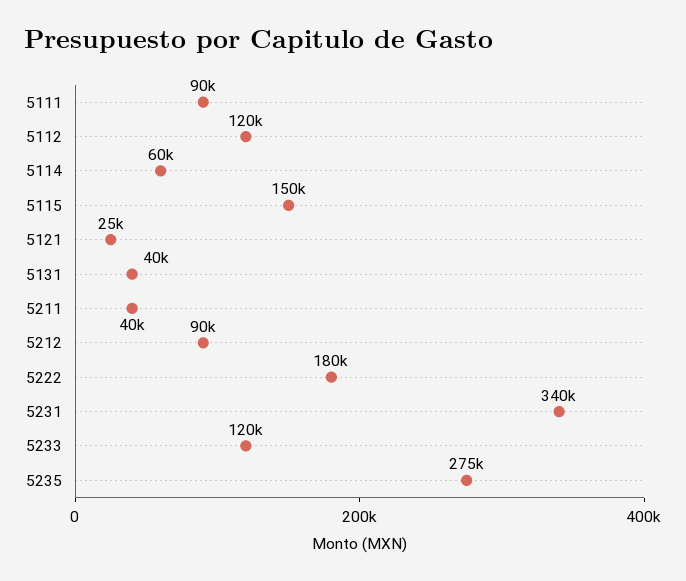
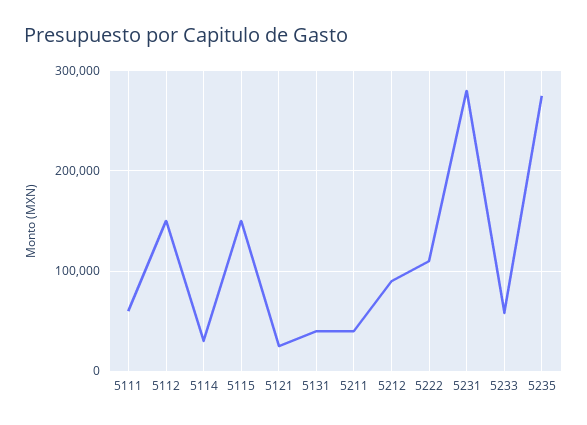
  {
-   "5111": 90000,
+   "5111": 60000,
-   "5112": 120000,
+   "5112": 150000,
-   "5114": 60000,
+   "5114": 30000,
    "5115": 150000,
    "5121": 25000,
    "5131": 40000,
    "5211": 40000,
    "5212": 90000,
-   "5222": 180000,
+   "5222": 110000,
-   "5231": 340000,
+   "5231": 280000,
-   "5233": 120000,
+   "5233": 60000,
    "5235": 275000
  }

